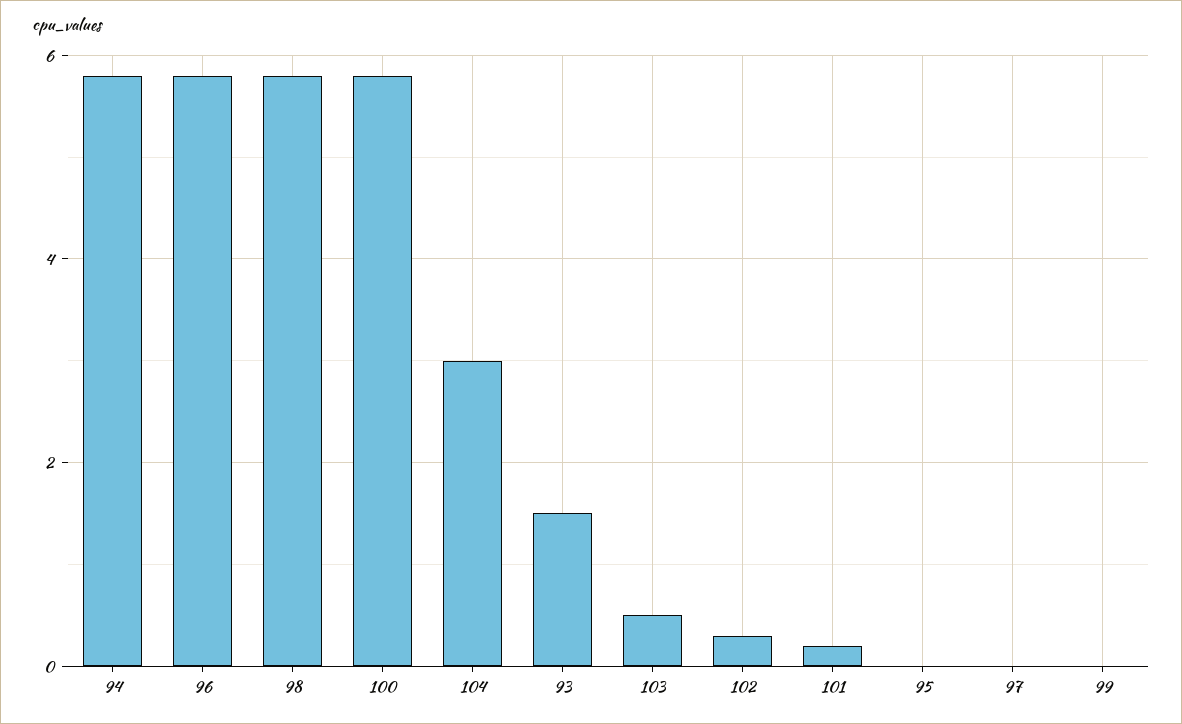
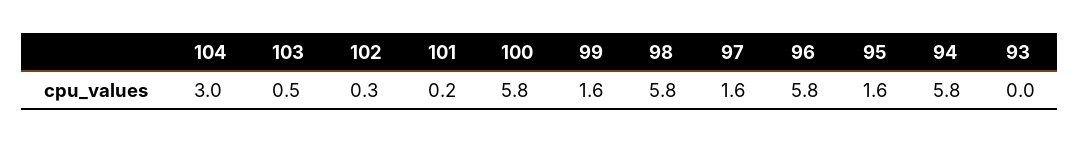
  {
    "94": 5.8,
    "96": 5.8,
    "98": 5.8,
    "100": 5.8,
    "104": 3,
-   "93": 1.5,
+   "93": 0,
    "103": 0.5,
    "102": 0.3,
    "101": 0.2,
-   "95": 0,
+   "95": 1.6,
-   "97": 0,
+   "97": 1.6,
-   "99": 0
+   "99": 1.6
  }

